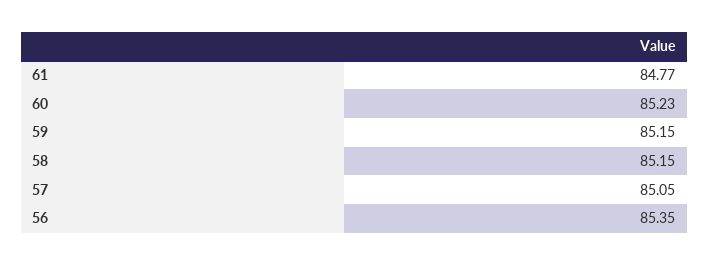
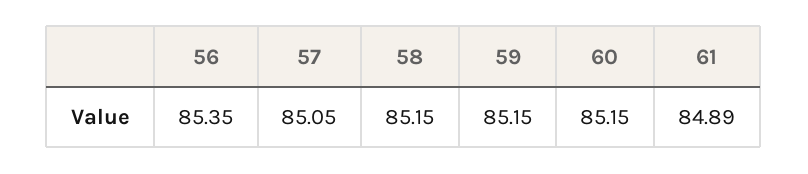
  {
-   "61": 84.77,
+   "61": 84.89,
-   "60": 85.23,
+   "60": 85.15,
    "59": 85.15,
    "58": 85.15,
    "57": 85.05,
    "56": 85.35
  }

